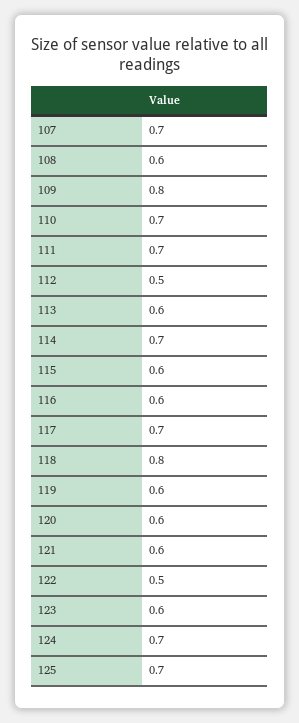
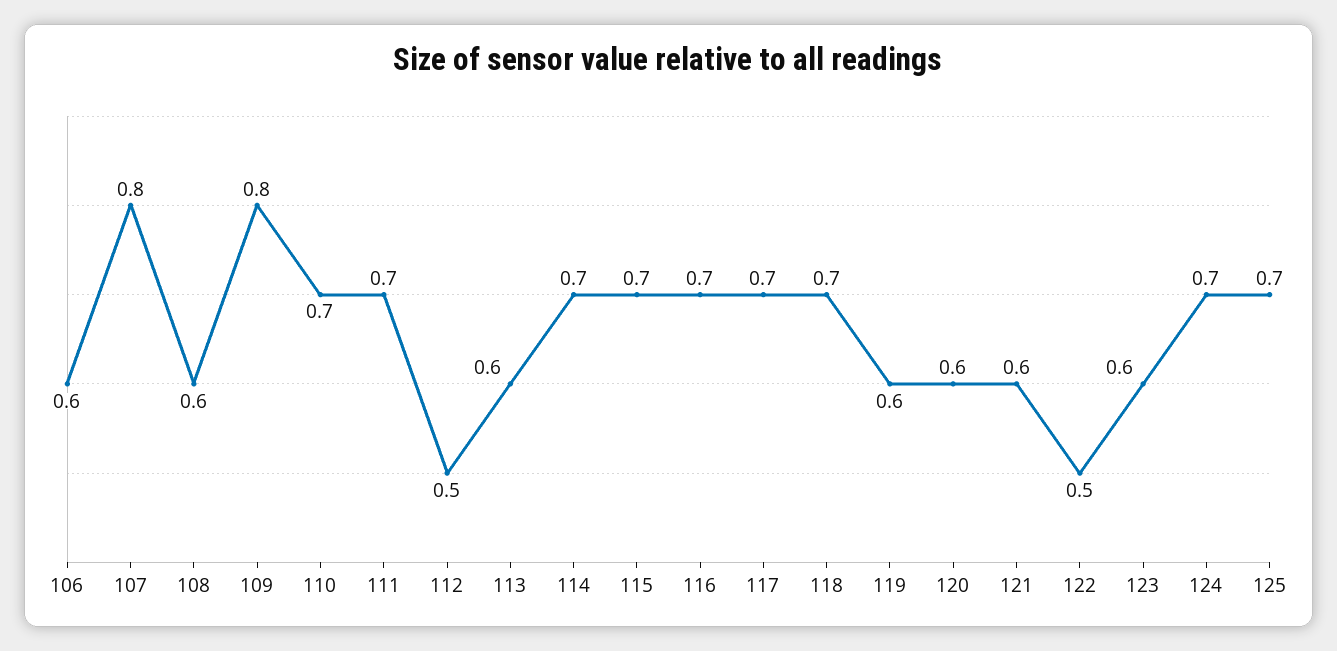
  {
-   "107": 0.7,
+   "107": 0.8,
    "108": 0.6,
    "109": 0.8,
    "110": 0.7,
    "111": 0.7,
    "112": 0.5,
    "113": 0.6,
    "114": 0.7,
-   "115": 0.6,
+   "115": 0.7,
-   "116": 0.6,
+   "116": 0.7,
    "117": 0.7,
-   "118": 0.8,
+   "118": 0.7,
    "119": 0.6,
    "120": 0.6,
    "121": 0.6,
    "122": 0.5,
    "123": 0.6,
    "124": 0.7,
-   "125": 0.7
+   "125": 0.7,
+   "106": 0.6
  }

